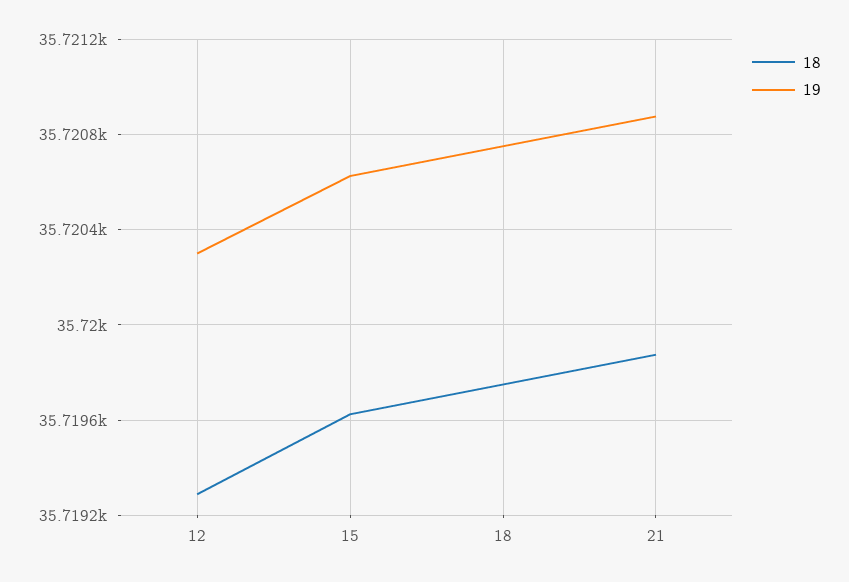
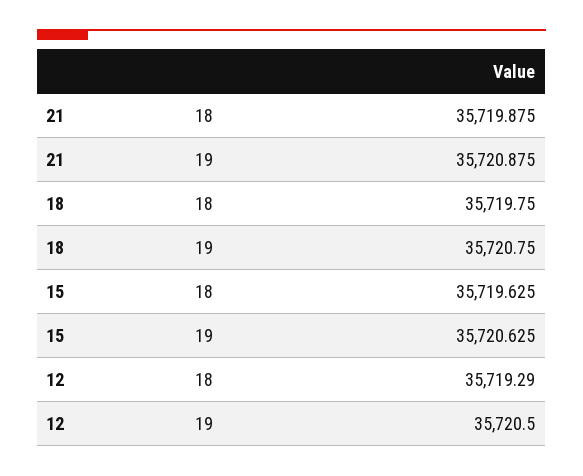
  {
    "18": {
      "12": 35719.29,
      "15": 35719.625,
      "18": 35719.75,
      "21": 35719.875
    },
    "19": {
-     "12": 35720.3,
+     "12": 35720.5,
      "15": 35720.625,
      "18": 35720.75,
      "21": 35720.875
    }
  }

